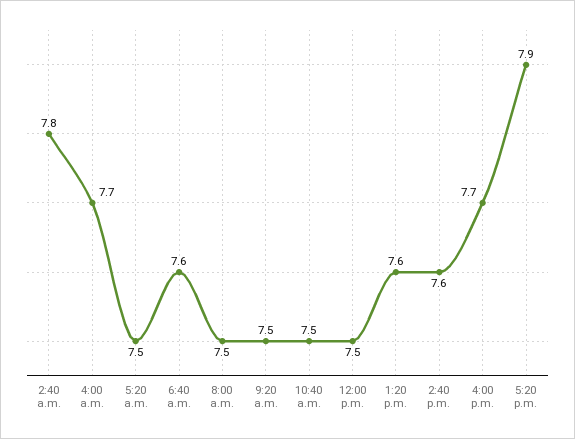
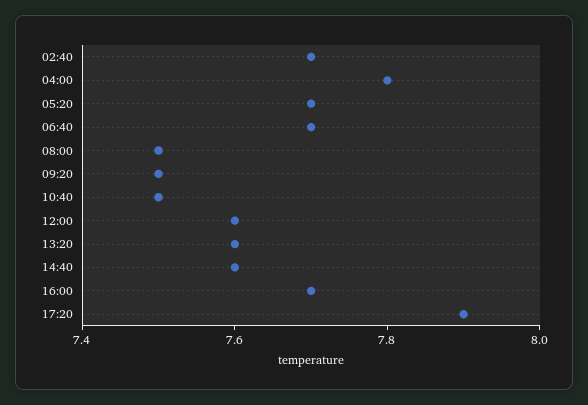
  {
-   "2:40 a.m.": 7.8,
+   "2:40 a.m.": 7.7,
-   "4:00 a.m.": 7.7,
+   "4:00 a.m.": 7.8,
-   "5:20 a.m.": 7.5,
+   "5:20 a.m.": 7.7,
-   "6:40 a.m.": 7.6,
+   "6:40 a.m.": 7.7,
    "8:00 a.m.": 7.5,
    "9:20 a.m.": 7.5,
    "10:40 a.m.": 7.5,
-   "12:00 p.m.": 7.5,
+   "12:00 p.m.": 7.6,
    "1:20 p.m.": 7.6,
    "2:40 p.m.": 7.6,
    "4:00 p.m.": 7.7,
    "5:20 p.m.": 7.9
  }

